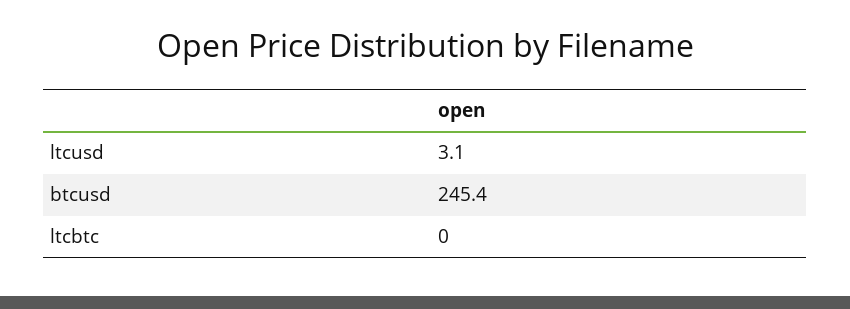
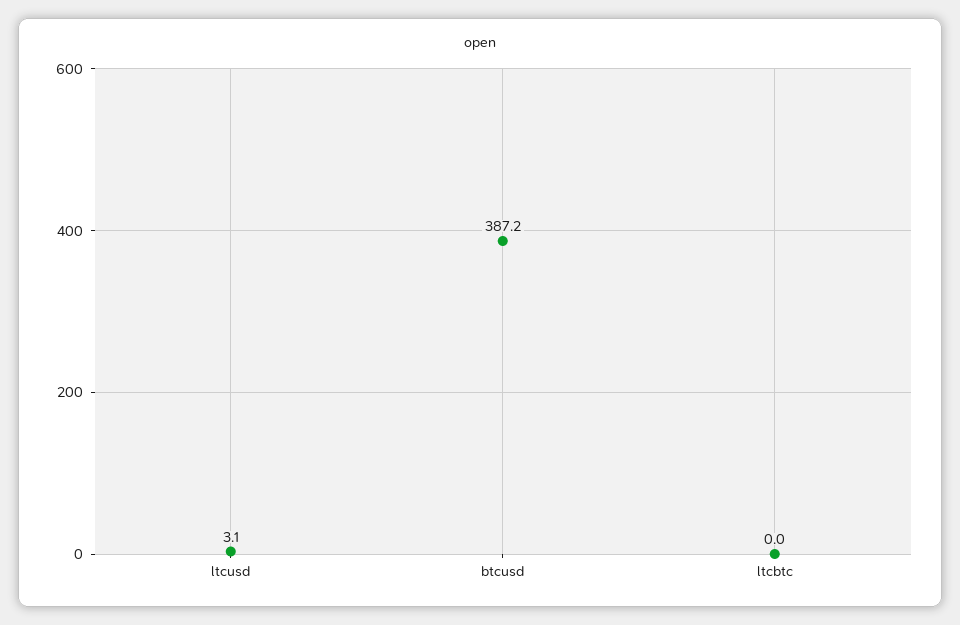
  {
    "ltcusd": 3.1,
-   "btcusd": 245.4,
+   "btcusd": 387.2,
    "ltcbtc": 0
  }

